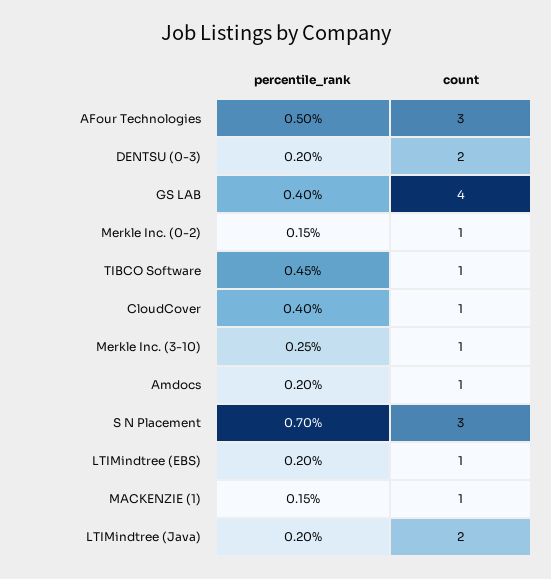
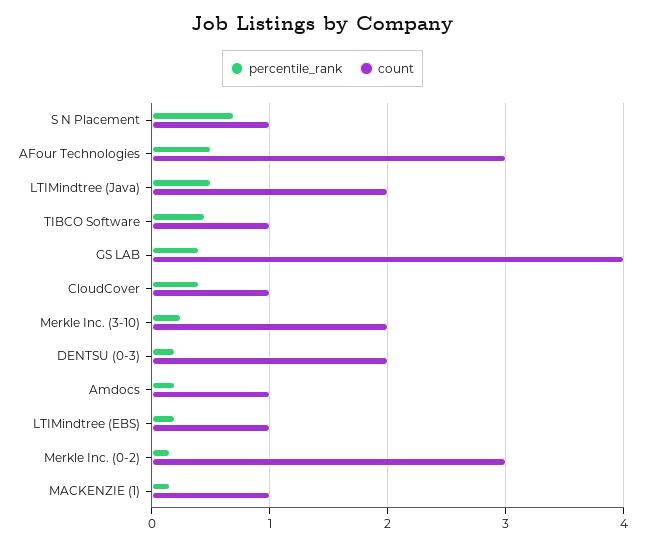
  {
    "percentile_rank": {
      "AFour Technologies": 0.5,
      "DENTSU (0-3)": 0.2,
      "GS LAB": 0.4,
      "Merkle Inc. (0-2)": 0.15,
      "TIBCO Software": 0.45,
      "CloudCover": 0.4,
      "Merkle Inc. (3-10)": 0.25,
      "Amdocs": 0.2,
      "S N Placement": 0.7,
      "LTIMindtree (EBS)": 0.2,
      "MACKENZIE (1)": 0.15,
-     "LTIMindtree (Java)": 0.2
+     "LTIMindtree (Java)": 0.5
    },
    "count": {
      "AFour Technologies": 3,
      "DENTSU (0-3)": 2,
      "GS LAB": 4,
-     "Merkle Inc. (0-2)": 1,
+     "Merkle Inc. (0-2)": 3,
      "TIBCO Software": 1,
      "CloudCover": 1,
-     "Merkle Inc. (3-10)": 1,
+     "Merkle Inc. (3-10)": 2,
      "Amdocs": 1,
-     "S N Placement": 3,
+     "S N Placement": 1,
      "LTIMindtree (EBS)": 1,
      "MACKENZIE (1)": 1,
      "LTIMindtree (Java)": 2
    }
  }

